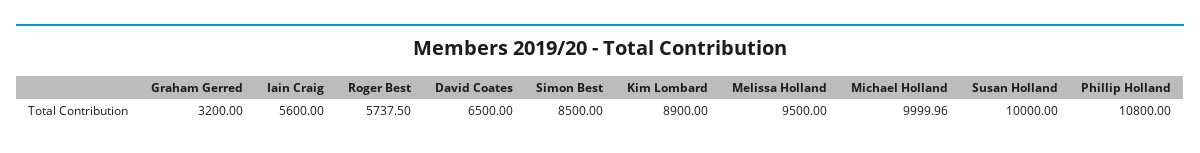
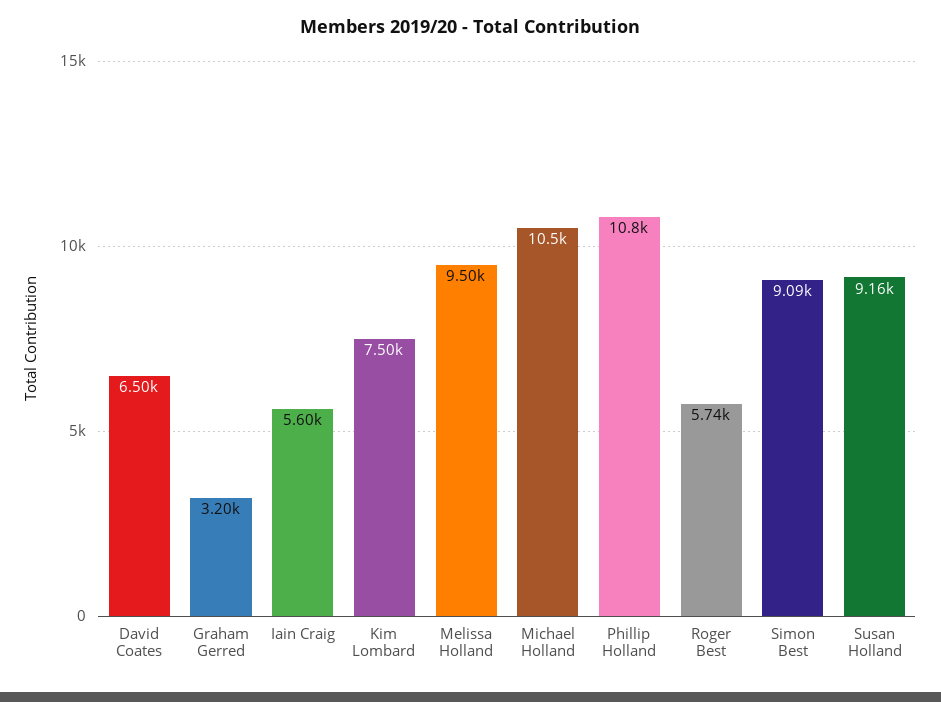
  {
    "Graham Gerred": 3200,
    "Iain Craig": 5600,
    "Roger Best": 5737.5,
    "David Coates": 6500,
-   "Simon Best": 8500,
+   "Simon Best": 9090,
-   "Kim Lombard": 8900,
+   "Kim Lombard": 7500,
    "Melissa Holland": 9500,
-   "Michael Holland": 9999.96,
+   "Michael Holland": 10500,
-   "Susan Holland": 10000,
+   "Susan Holland": 9160,
    "Phillip Holland": 10800
  }

